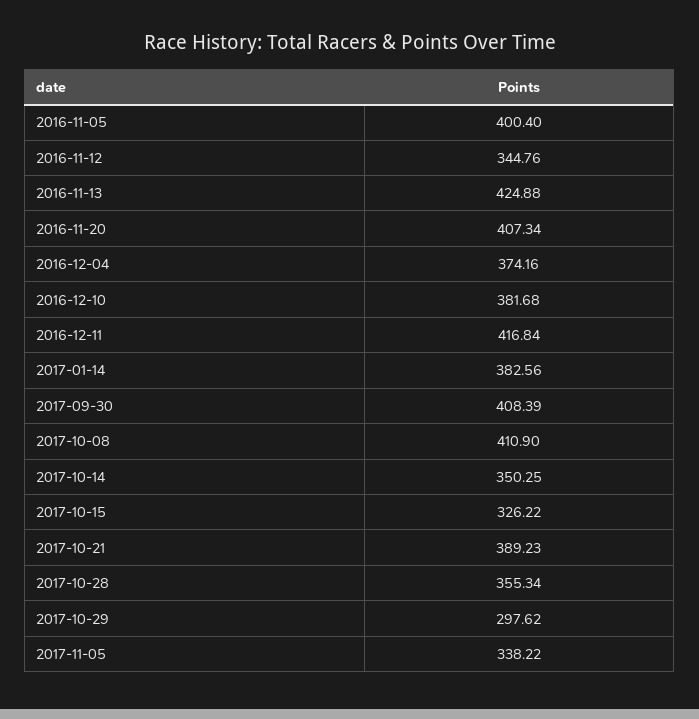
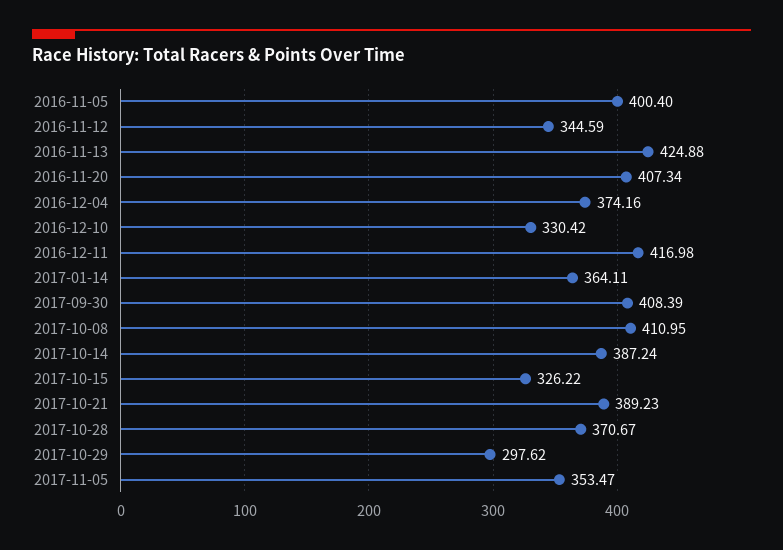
  {
    "2016-11-05": 400.4,
-   "2016-11-12": 344.76,
+   "2016-11-12": 344.59,
    "2016-11-13": 424.88,
    "2016-11-20": 407.34,
    "2016-12-04": 374.16,
-   "2016-12-10": 381.68,
+   "2016-12-10": 330.42,
-   "2016-12-11": 416.84,
+   "2016-12-11": 416.98,
-   "2017-01-14": 382.56,
+   "2017-01-14": 364.11,
    "2017-09-30": 408.39,
-   "2017-10-08": 410.9,
+   "2017-10-08": 410.95,
-   "2017-10-14": 350.25,
+   "2017-10-14": 387.24,
    "2017-10-15": 326.22,
    "2017-10-21": 389.23,
-   "2017-10-28": 355.34,
+   "2017-10-28": 370.67,
    "2017-10-29": 297.62,
-   "2017-11-05": 338.22
+   "2017-11-05": 353.47
  }

